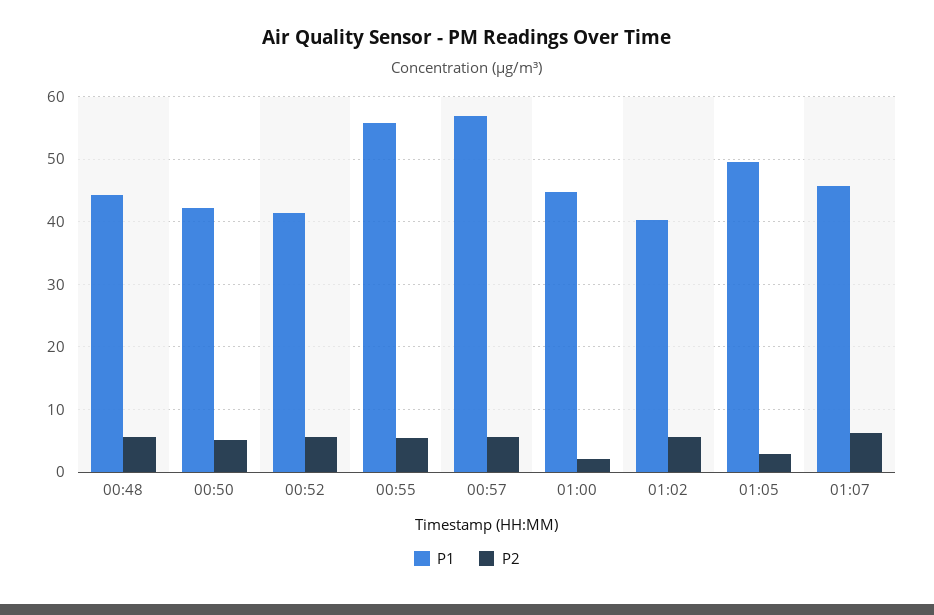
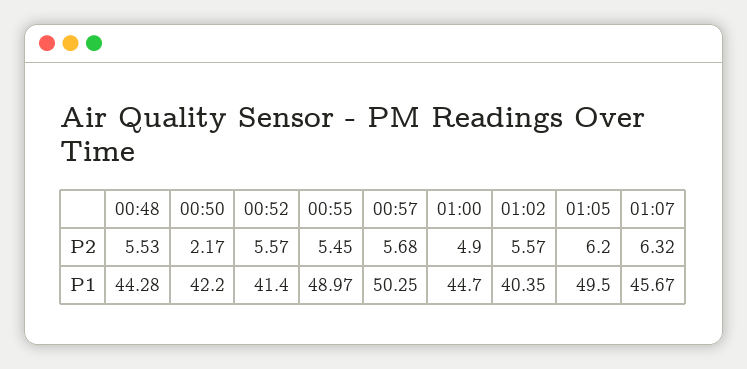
  {
    "P1": {
      "00:48": 44.28,
      "00:50": 42.2,
      "00:52": 41.4,
-     "00:55": 56,
+     "00:55": 48.97,
-     "00:57": 57,
+     "00:57": 50.25,
      "01:00": 44.7,
      "01:02": 40.35,
      "01:05": 49.5,
      "01:07": 45.67
    },
    "P2": {
      "00:48": 5.53,
-     "00:50": 5,
+     "00:50": 2.17,
      "00:52": 5.57,
      "00:55": 5.45,
      "00:57": 5.68,
-     "01:00": 2,
+     "01:00": 4.9,
      "01:02": 5.57,
-     "01:05": 3,
+     "01:05": 6.2,
      "01:07": 6.32
    }
  }

